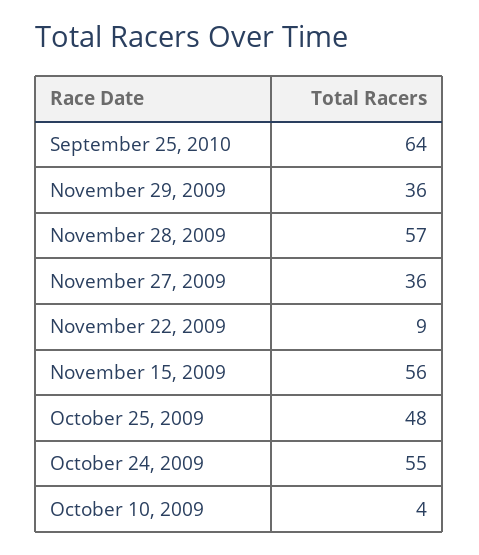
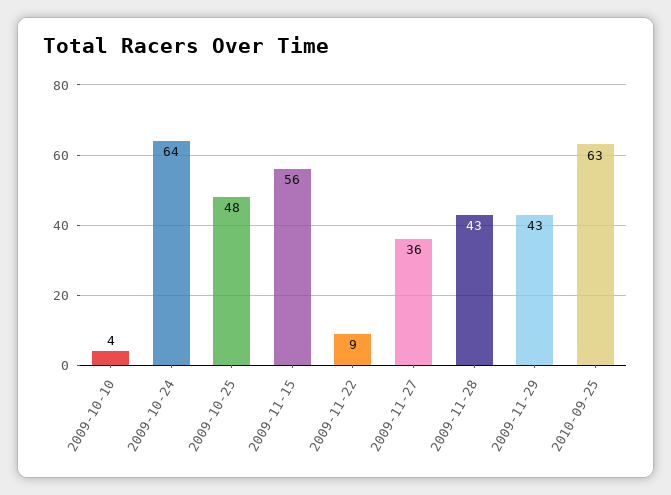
  {
-   "September 25, 2010": 64,
+   "September 25, 2010": 63,
-   "November 29, 2009": 36,
+   "November 29, 2009": 43,
-   "November 28, 2009": 57,
+   "November 28, 2009": 43,
    "November 27, 2009": 36,
    "November 22, 2009": 9,
    "November 15, 2009": 56,
    "October 25, 2009": 48,
-   "October 24, 2009": 55,
+   "October 24, 2009": 64,
    "October 10, 2009": 4
  }

